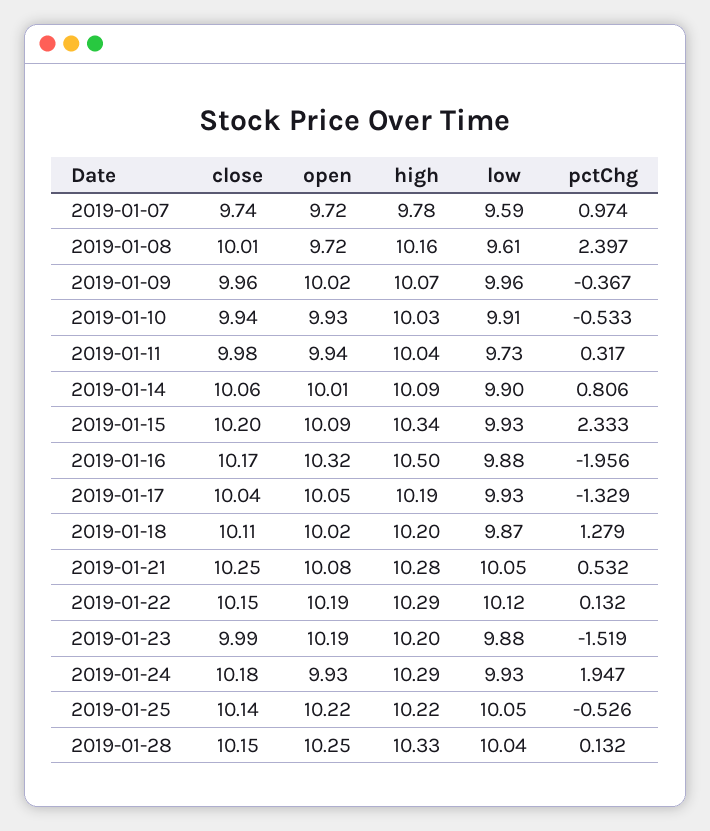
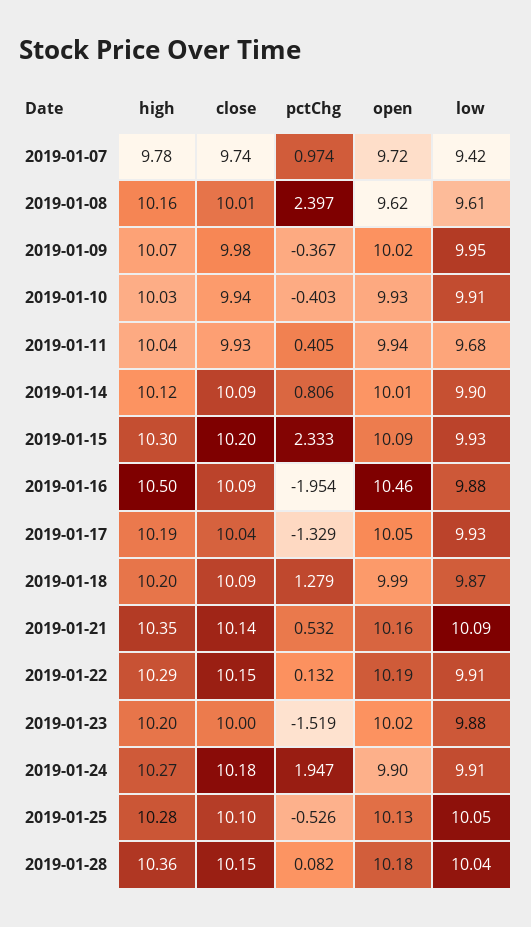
  {
    "close": {
      "2019-01-07": 9.74,
      "2019-01-08": 10.01,
-     "2019-01-09": 9.96,
+     "2019-01-09": 9.98,
      "2019-01-10": 9.94,
-     "2019-01-11": 9.98,
+     "2019-01-11": 9.93,
-     "2019-01-14": 10.06,
+     "2019-01-14": 10.09,
      "2019-01-15": 10.2,
-     "2019-01-16": 10.17,
+     "2019-01-16": 10.09,
      "2019-01-17": 10.04,
-     "2019-01-18": 10.11,
+     "2019-01-18": 10.09,
-     "2019-01-21": 10.25,
+     "2019-01-21": 10.14,
      "2019-01-22": 10.15,
-     "2019-01-23": 9.99,
+     "2019-01-23": 10,
      "2019-01-24": 10.18,
-     "2019-01-25": 10.14,
+     "2019-01-25": 10.1,
      "2019-01-28": 10.15
    },
    "open": {
      "2019-01-07": 9.72,
-     "2019-01-08": 9.72,
+     "2019-01-08": 9.62,
      "2019-01-09": 10.02,
      "2019-01-10": 9.93,
      "2019-01-11": 9.94,
      "2019-01-14": 10.01,
      "2019-01-15": 10.09,
-     "2019-01-16": 10.32,
+     "2019-01-16": 10.46,
      "2019-01-17": 10.05,
-     "2019-01-18": 10.02,
+     "2019-01-18": 9.99,
-     "2019-01-21": 10.08,
+     "2019-01-21": 10.16,
      "2019-01-22": 10.19,
-     "2019-01-23": 10.19,
+     "2019-01-23": 10.02,
-     "2019-01-24": 9.93,
+     "2019-01-24": 9.9,
-     "2019-01-25": 10.22,
+     "2019-01-25": 10.13,
-     "2019-01-28": 10.25
+     "2019-01-28": 10.18
    },
    "high": {
      "2019-01-07": 9.78,
      "2019-01-08": 10.16,
      "2019-01-09": 10.07,
      "2019-01-10": 10.03,
      "2019-01-11": 10.04,
-     "2019-01-14": 10.09,
+     "2019-01-14": 10.12,
-     "2019-01-15": 10.34,
+     "2019-01-15": 10.3,
      "2019-01-16": 10.5,
      "2019-01-17": 10.19,
      "2019-01-18": 10.2,
-     "2019-01-21": 10.28,
+     "2019-01-21": 10.35,
      "2019-01-22": 10.29,
      "2019-01-23": 10.2,
-     "2019-01-24": 10.29,
+     "2019-01-24": 10.27,
-     "2019-01-25": 10.22,
+     "2019-01-25": 10.28,
-     "2019-01-28": 10.33
+     "2019-01-28": 10.36
    },
    "low": {
-     "2019-01-07": 9.59,
+     "2019-01-07": 9.42,
      "2019-01-08": 9.61,
-     "2019-01-09": 9.96,
+     "2019-01-09": 9.95,
      "2019-01-10": 9.91,
-     "2019-01-11": 9.73,
+     "2019-01-11": 9.68,
      "2019-01-14": 9.9,
      "2019-01-15": 9.93,
      "2019-01-16": 9.88,
      "2019-01-17": 9.93,
      "2019-01-18": 9.87,
-     "2019-01-21": 10.05,
+     "2019-01-21": 10.09,
-     "2019-01-22": 10.12,
+     "2019-01-22": 9.91,
      "2019-01-23": 9.88,
-     "2019-01-24": 9.93,
+     "2019-01-24": 9.91,
      "2019-01-25": 10.05,
      "2019-01-28": 10.04
    },
    "pctChg": {
      "2019-01-07": 0.974,
      "2019-01-08": 2.397,
      "2019-01-09": -0.367,
-     "2019-01-10": -0.533,
+     "2019-01-10": -0.403,
-     "2019-01-11": 0.317,
+     "2019-01-11": 0.405,
      "2019-01-14": 0.806,
      "2019-01-15": 2.333,
-     "2019-01-16": -1.956,
+     "2019-01-16": -1.954,
      "2019-01-17": -1.329,
      "2019-01-18": 1.279,
      "2019-01-21": 0.532,
      "2019-01-22": 0.132,
      "2019-01-23": -1.519,
      "2019-01-24": 1.947,
      "2019-01-25": -0.526,
-     "2019-01-28": 0.132
+     "2019-01-28": 0.082
    }
  }

